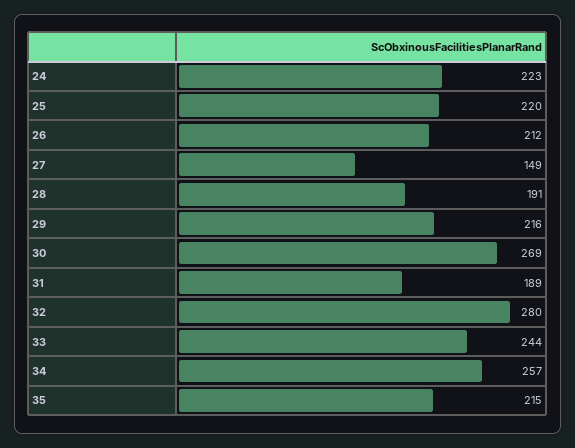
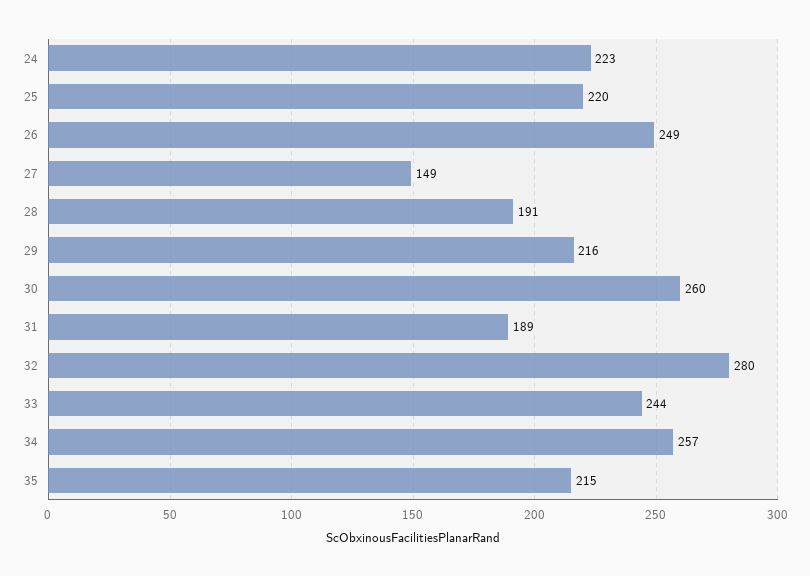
  {
    "24": 223,
    "25": 220,
-   "26": 212,
+   "26": 249,
    "27": 149,
    "28": 191,
    "29": 216,
-   "30": 269,
+   "30": 260,
    "31": 189,
    "32": 280,
    "33": 244,
    "34": 257,
    "35": 215
  }

